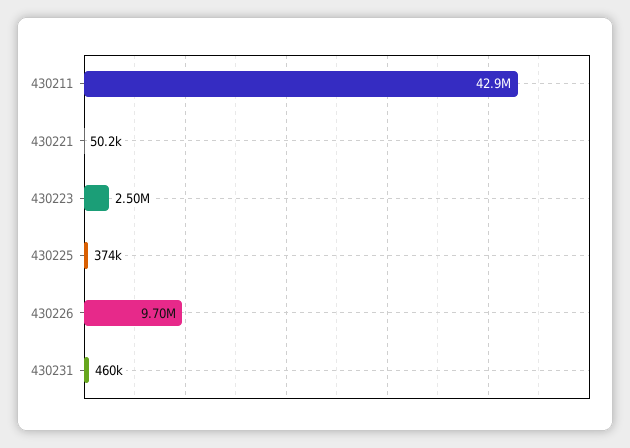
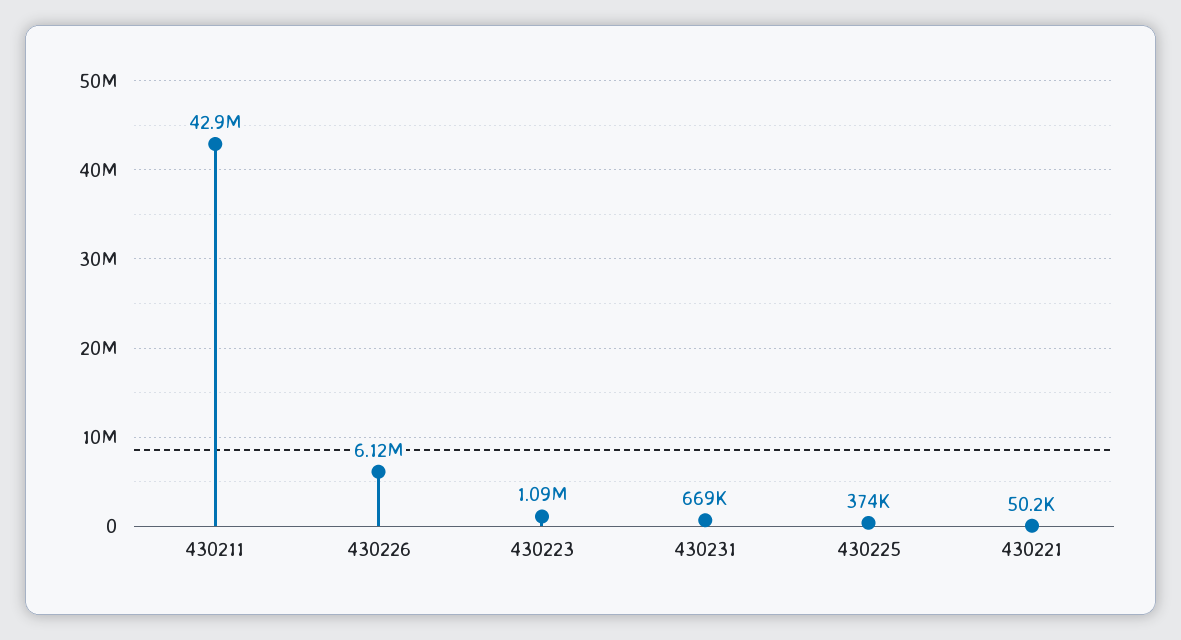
  {
    "430211": 42900000,
    "430221": 50200,
-   "430223": 2500000,
+   "430223": 1090000,
    "430225": 374000,
-   "430226": 9700000,
+   "430226": 6120000,
-   "430231": 460000
+   "430231": 669000
  }

